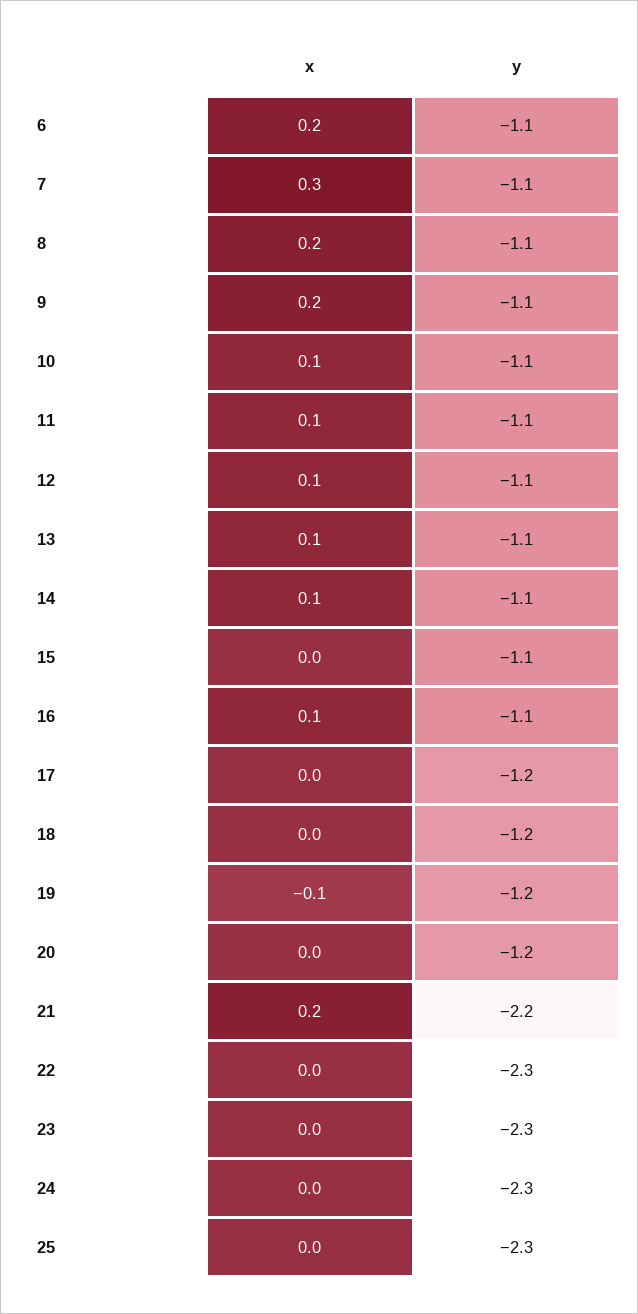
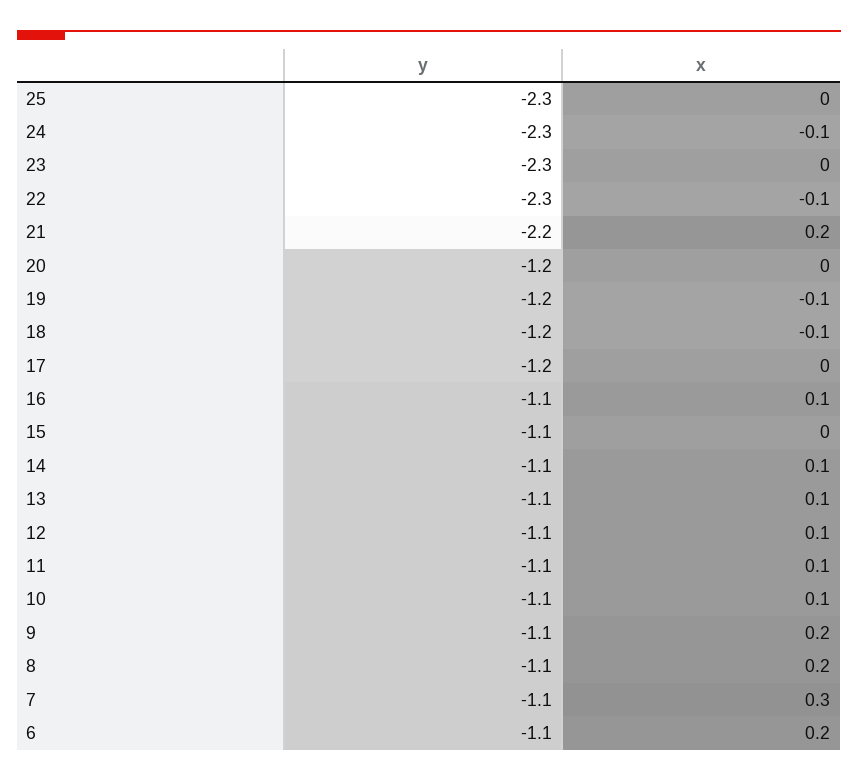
  {
    "x": {
      "6": 0.2,
      "7": 0.3,
      "8": 0.2,
      "9": 0.2,
      "10": 0.1,
      "11": 0.1,
      "12": 0.1,
      "13": 0.1,
      "14": 0.1,
      "15": 0,
      "16": 0.1,
      "17": 0,
-     "18": 0,
+     "18": -0.1,
      "19": -0.1,
      "20": 0,
      "21": 0.2,
-     "22": 0,
+     "22": -0.1,
      "23": 0,
-     "24": 0,
+     "24": -0.1,
      "25": 0
    },
    "y": {
      "6": -1.1,
      "7": -1.1,
      "8": -1.1,
      "9": -1.1,
      "10": -1.1,
      "11": -1.1,
      "12": -1.1,
      "13": -1.1,
      "14": -1.1,
      "15": -1.1,
      "16": -1.1,
      "17": -1.2,
      "18": -1.2,
      "19": -1.2,
      "20": -1.2,
      "21": -2.2,
      "22": -2.3,
      "23": -2.3,
      "24": -2.3,
      "25": -2.3
    }
  }

